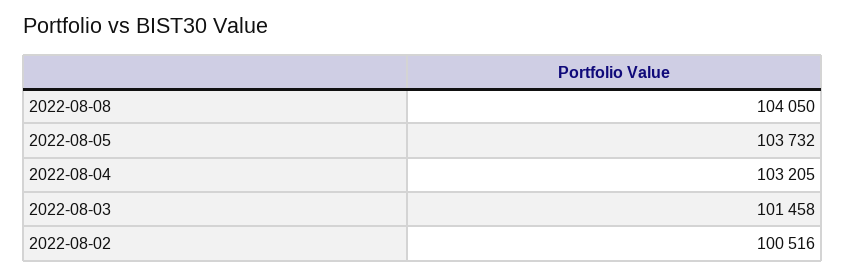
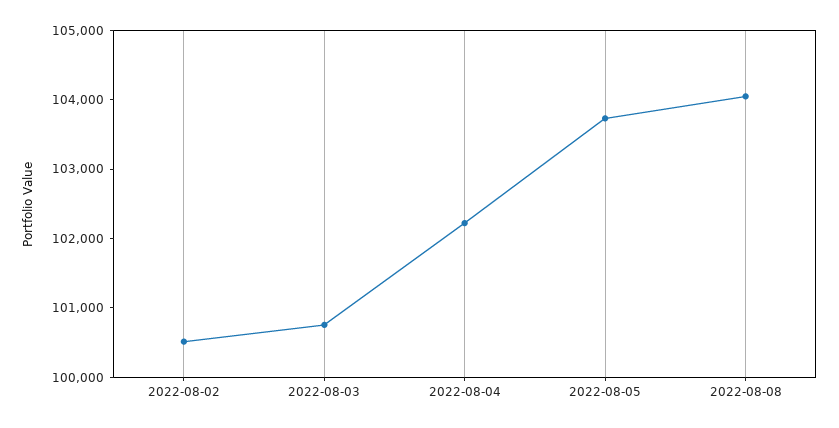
  {
    "2022-08-08": 104050,
    "2022-08-05": 103732,
-   "2022-08-04": 103205,
+   "2022-08-04": 102200,
-   "2022-08-03": 101458,
+   "2022-08-03": 100800,
    "2022-08-02": 100516
  }

